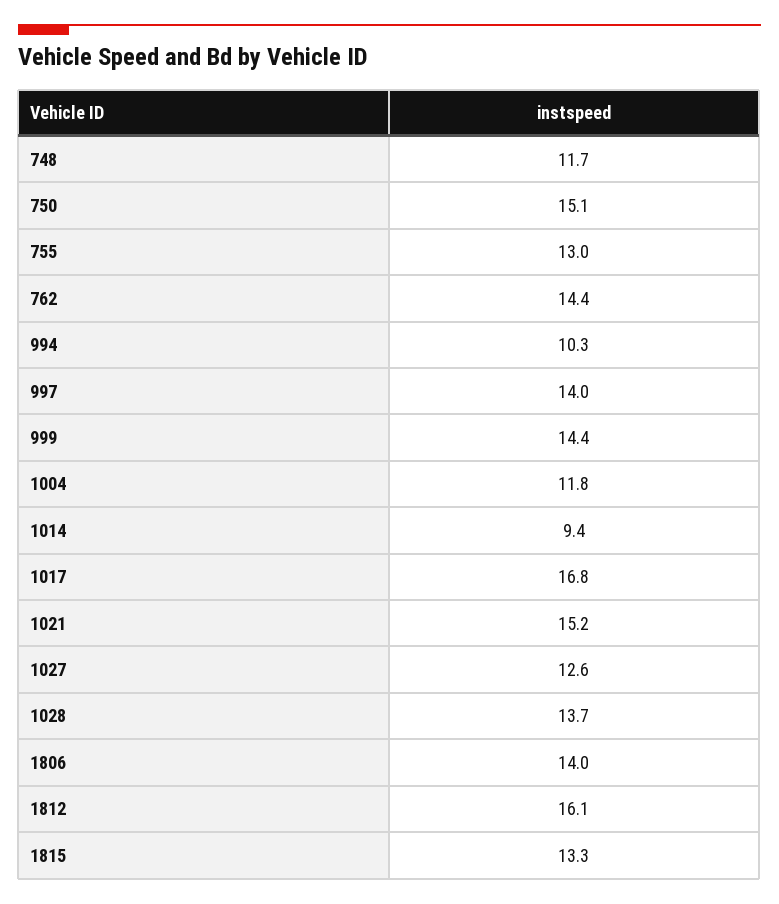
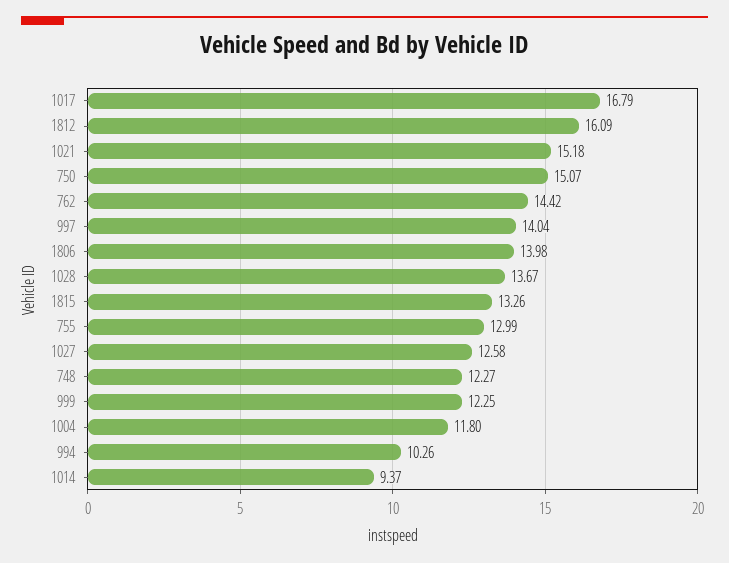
  {
-   "748": 11.7,
+   "748": 12.27,
    "750": 15.07,
    "755": 12.99,
    "762": 14.42,
    "994": 10.26,
    "997": 14.04,
-   "999": 14.4,
+   "999": 12.25,
    "1004": 11.8,
    "1014": 9.37,
    "1017": 16.79,
    "1021": 15.18,
    "1027": 12.58,
    "1028": 13.67,
    "1806": 13.98,
    "1812": 16.09,
    "1815": 13.26
  }

